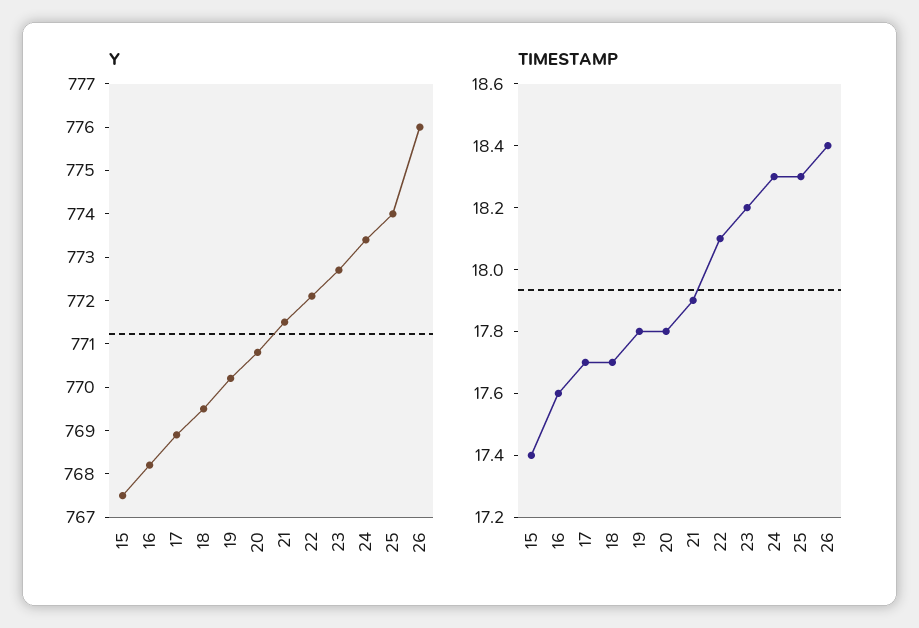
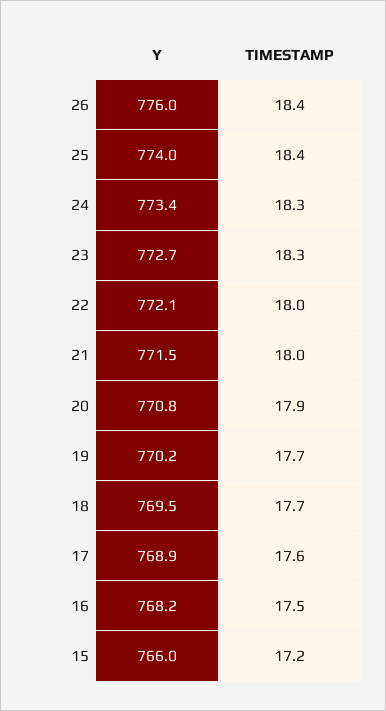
  {
    "Y": {
-     "15": 767.5,
+     "15": 766,
      "16": 768.2,
      "17": 768.9,
      "18": 769.5,
      "19": 770.2,
      "20": 770.8,
      "21": 771.5,
      "22": 772.1,
      "23": 772.7,
      "24": 773.4,
      "25": 774,
      "26": 776
    },
    "TIMESTAMP": {
-     "15": 17.4,
+     "15": 17.2,
-     "16": 17.6,
+     "16": 17.5,
-     "17": 17.7,
+     "17": 17.6,
      "18": 17.7,
-     "19": 17.8,
+     "19": 17.7,
-     "20": 17.8,
+     "20": 17.9,
-     "21": 17.9,
+     "21": 18,
-     "22": 18.1,
+     "22": 18,
-     "23": 18.2,
+     "23": 18.3,
      "24": 18.3,
-     "25": 18.3,
+     "25": 18.4,
      "26": 18.4
    }
  }

